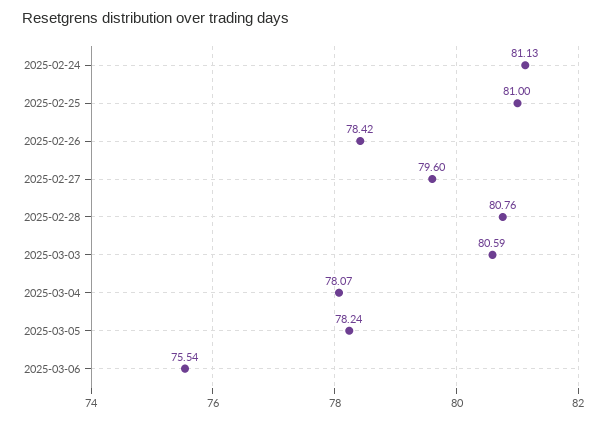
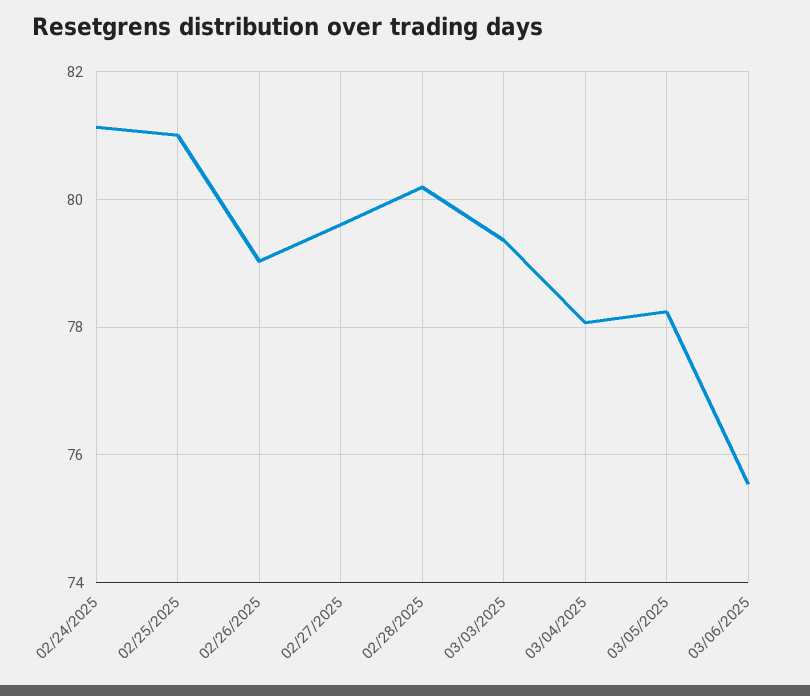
  {
    "2025-02-24": 81.13,
    "2025-02-25": 81,
-   "2025-02-26": 78.42,
+   "2025-02-26": 79,
    "2025-02-27": 79.6,
-   "2025-02-28": 80.76,
+   "2025-02-28": 80.2,
-   "2025-03-03": 80.59,
+   "2025-03-03": 79.4,
    "2025-03-04": 78.07,
    "2025-03-05": 78.24,
    "2025-03-06": 75.54
  }

